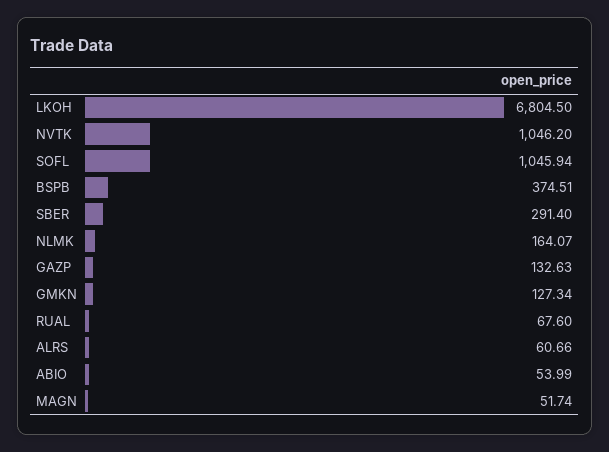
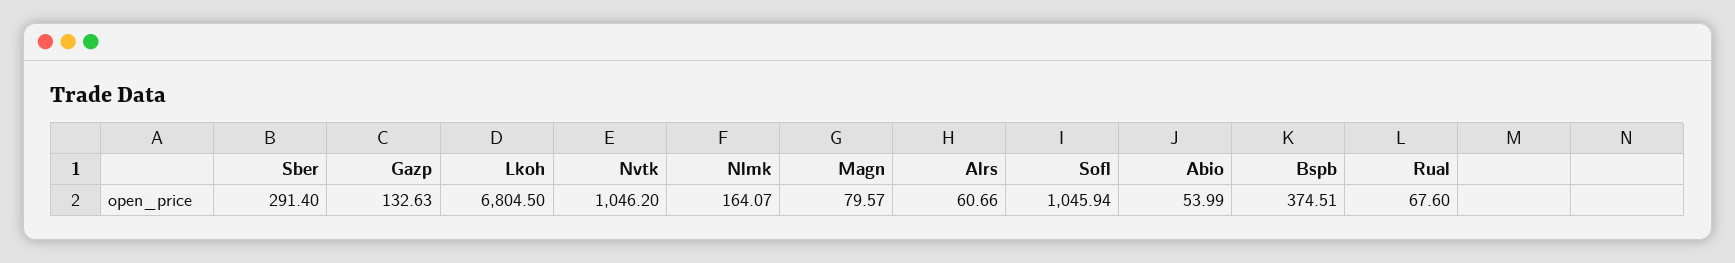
  {
    "LKOH": 6804.5,
    "NVTK": 1046.2,
    "SOFL": 1045.94,
    "BSPB": 374.51,
    "SBER": 291.4,
    "NLMK": 164.07,
    "GAZP": 132.63,
-   "GMKN": 127.34,
    "RUAL": 67.6,
    "ALRS": 60.66,
    "ABIO": 53.99,
-   "MAGN": 51.74
+   "MAGN": 79.57
  }

